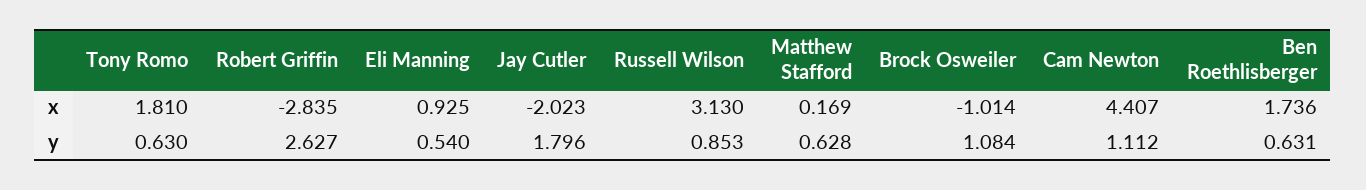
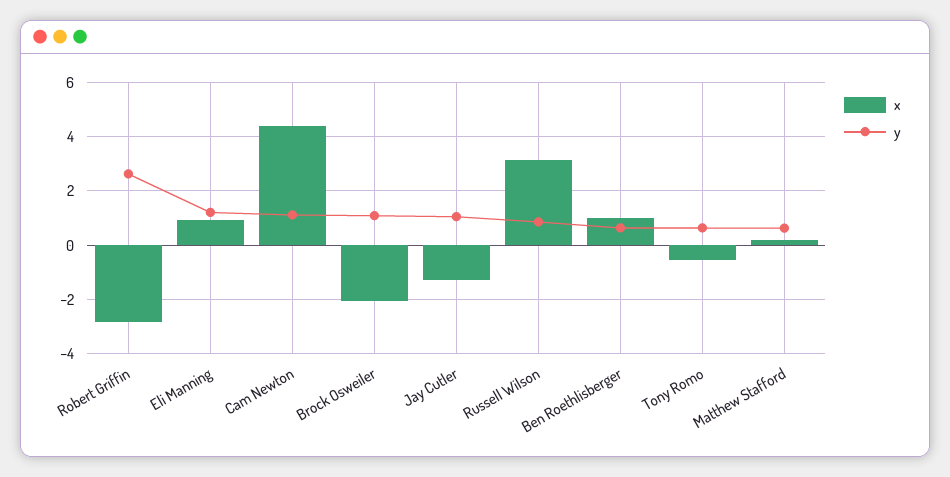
  {
    "x": {
-     "Tony Romo": 1.81,
+     "Tony Romo": -0.5,
      "Robert Griffin": -2.835,
      "Eli Manning": 0.925,
-     "Jay Cutler": -2.023,
+     "Jay Cutler": -1.25,
      "Russell Wilson": 3.13,
      "Matthew Stafford": 0.169,
-     "Brock Osweiler": -1.014,
+     "Brock Osweiler": -2,
      "Cam Newton": 4.407,
-     "Ben Roethlisberger": 1.736
+     "Ben Roethlisberger": 1
    },
    "y": {
      "Tony Romo": 0.63,
      "Robert Griffin": 2.627,
-     "Eli Manning": 0.54,
+     "Eli Manning": 1.25,
-     "Jay Cutler": 1.796,
+     "Jay Cutler": 1,
      "Russell Wilson": 0.853,
      "Matthew Stafford": 0.628,
      "Brock Osweiler": 1.084,
      "Cam Newton": 1.112,
      "Ben Roethlisberger": 0.631
    }
  }

